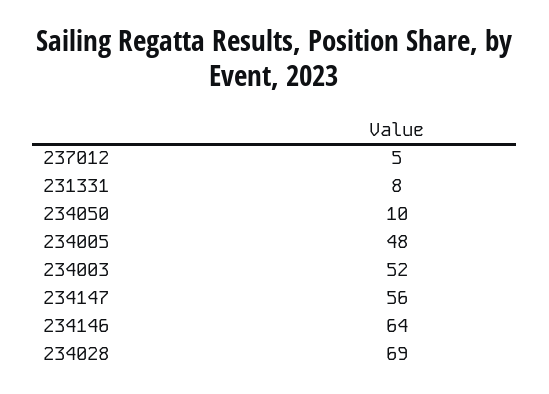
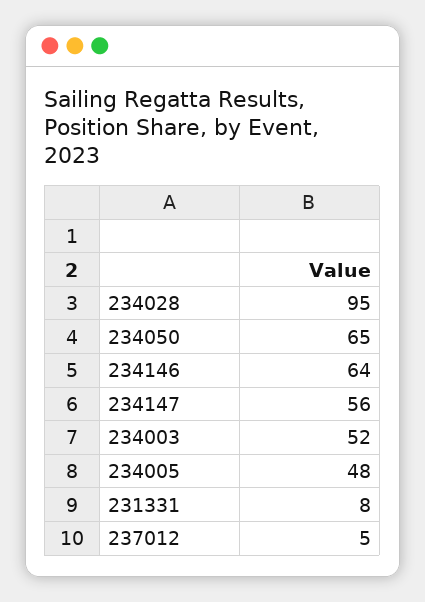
  {
    "237012": 5,
    "231331": 8,
-   "234050": 10,
+   "234050": 65,
    "234005": 48,
    "234003": 52,
    "234147": 56,
    "234146": 64,
-   "234028": 69
+   "234028": 95
  }

